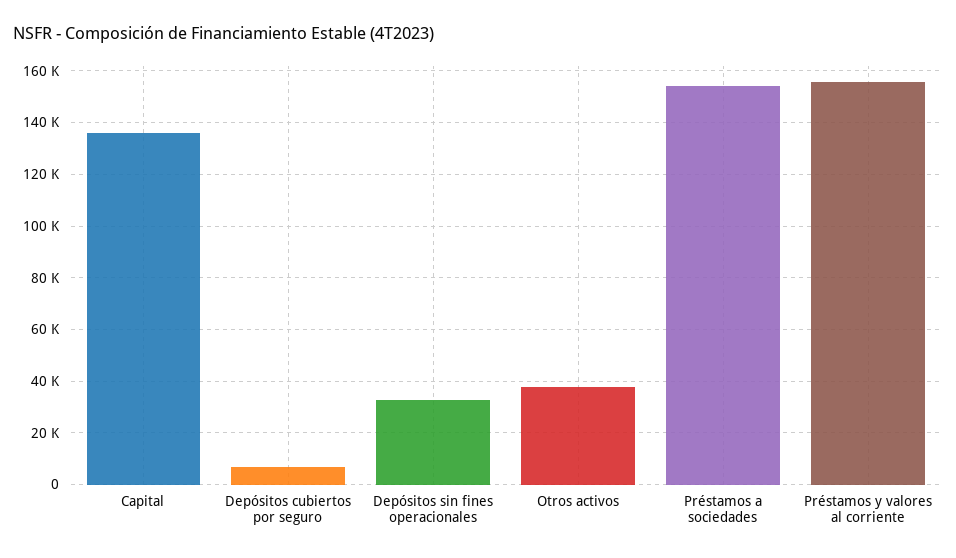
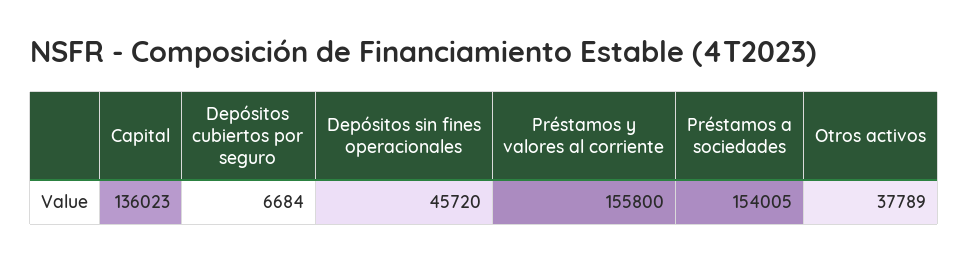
  {
    "Capital": 136023,
    "Depósitos cubiertos por seguro": 6684,
-   "Depósitos sin fines operacionales": 32500,
+   "Depósitos sin fines operacionales": 45720,
    "Otros activos": 37789,
    "Préstamos a sociedades": 154005,
    "Préstamos y valores al corriente": 155800
  }

